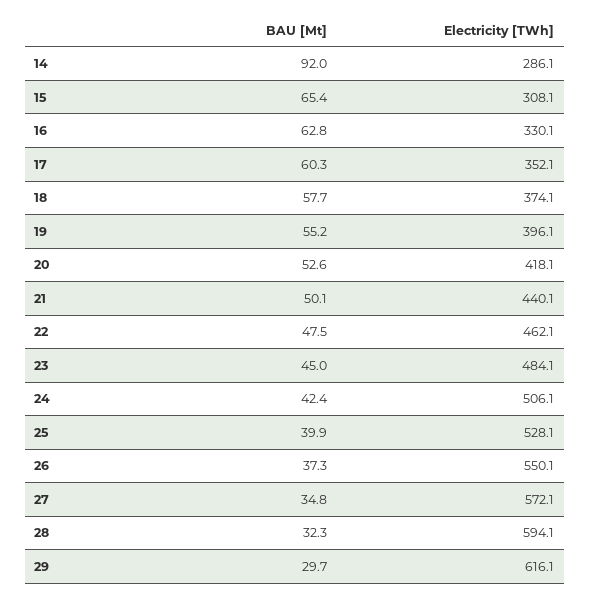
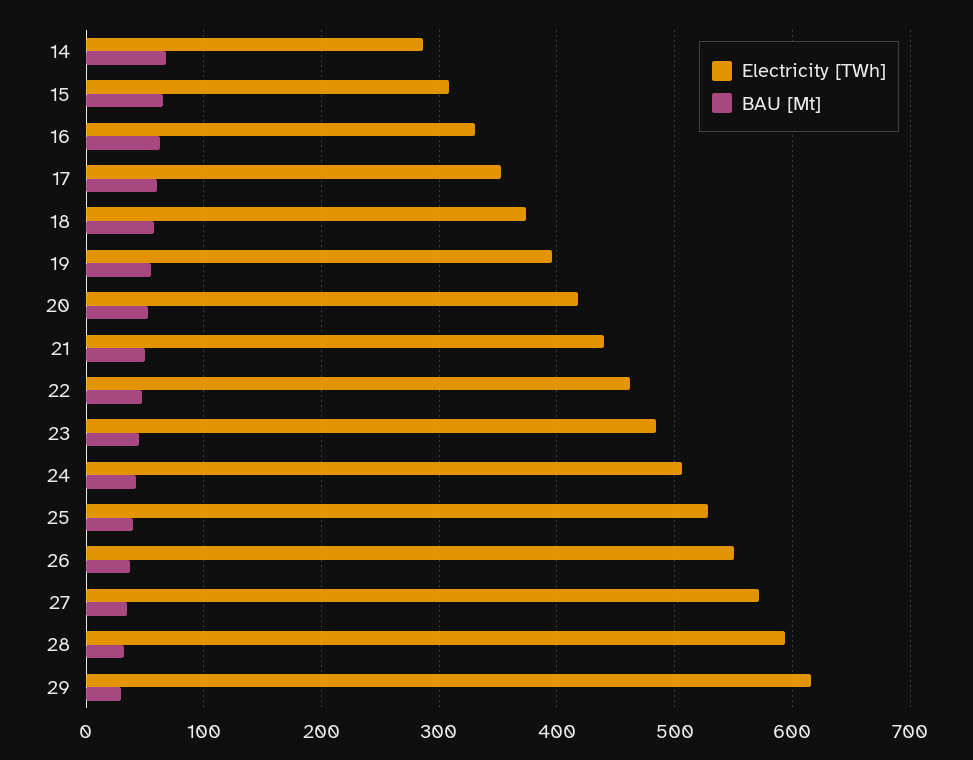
  {
    "BAU [Mt]": {
-     "14": 92,
+     "14": 70,
      "15": 65.4,
      "16": 62.8,
      "17": 60.3,
      "18": 57.7,
      "19": 55.2,
      "20": 52.6,
      "21": 50.1,
      "22": 47.5,
      "23": 45,
      "24": 42.4,
      "25": 39.9,
      "26": 37.3,
      "27": 34.8,
      "28": 32.3,
      "29": 29.7
    },
    "Electricity [TWh]": {
      "14": 286.1,
      "15": 308.1,
      "16": 330.1,
      "17": 352.1,
      "18": 374.1,
      "19": 396.1,
      "20": 418.1,
      "21": 440.1,
      "22": 462.1,
      "23": 484.1,
      "24": 506.1,
      "25": 528.1,
      "26": 550.1,
      "27": 572.1,
      "28": 594.1,
      "29": 616.1
    }
  }

